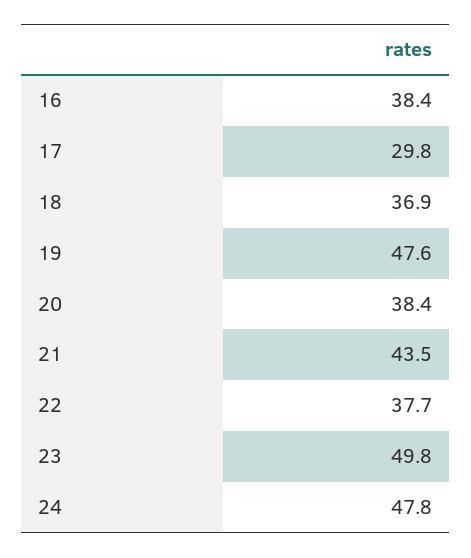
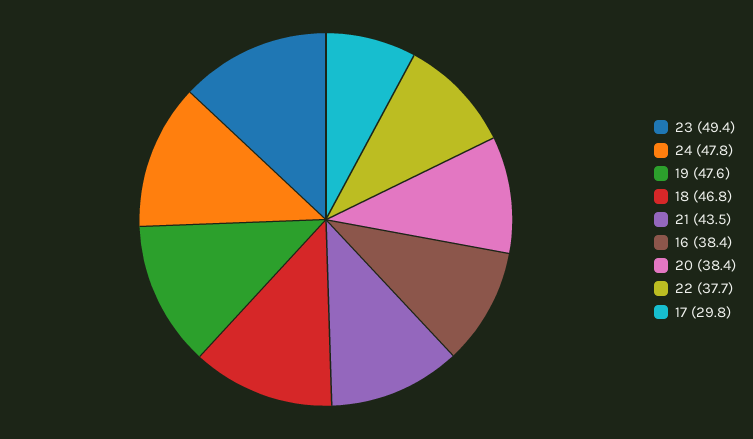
  {
    "16": 38.4,
    "17": 29.8,
-   "18": 36.9,
+   "18": 46.8,
    "19": 47.6,
    "20": 38.4,
    "21": 43.5,
    "22": 37.7,
-   "23": 49.8,
+   "23": 49.4,
    "24": 47.8
  }

